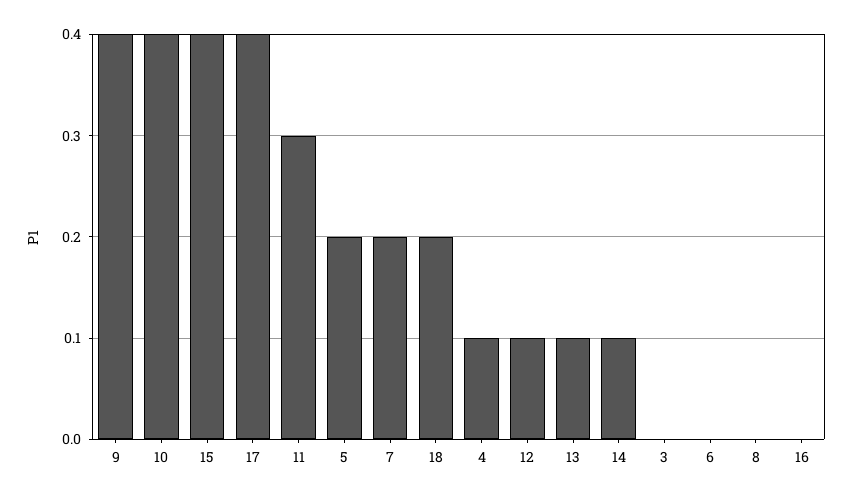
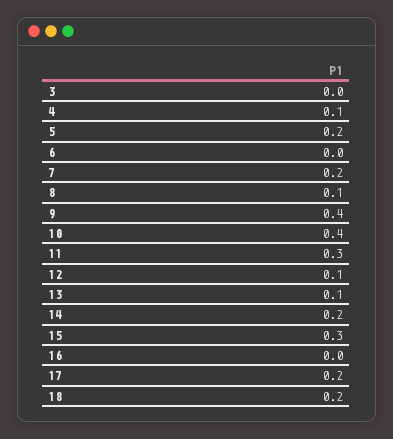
  {
    "9": 0.4,
    "10": 0.4,
-   "15": 0.4,
+   "15": 0.3,
-   "17": 0.4,
+   "17": 0.2,
    "11": 0.3,
    "5": 0.2,
    "7": 0.2,
    "18": 0.2,
    "4": 0.1,
    "12": 0.1,
    "13": 0.1,
-   "14": 0.1,
+   "14": 0.2,
    "3": 0,
    "6": 0,
-   "8": 0,
+   "8": 0.1,
    "16": 0
  }

